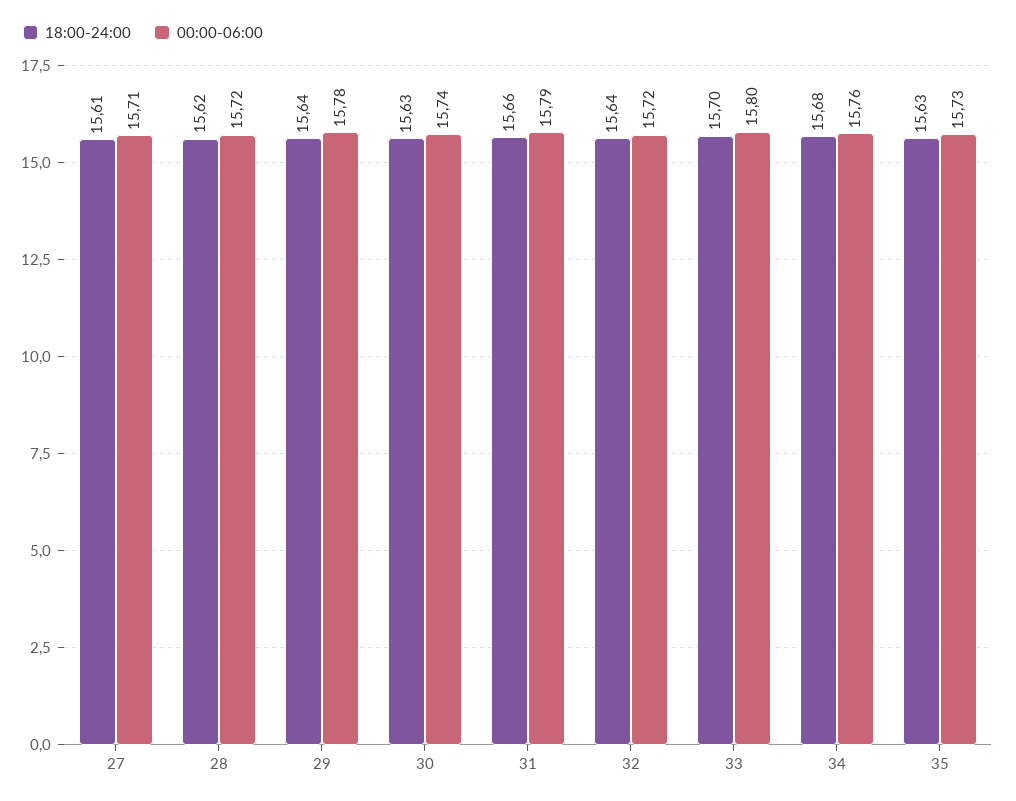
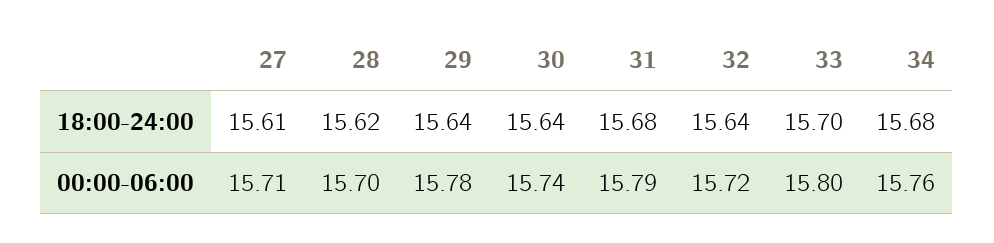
  {
    "18:00-24:00": {
      "27": 15.61,
      "28": 15.62,
      "29": 15.64,
-     "30": 15.63,
+     "30": 15.64,
-     "31": 15.66,
+     "31": 15.68,
      "32": 15.64,
      "33": 15.7,
-     "34": 15.68,
+     "34": 15.68
-     "35": 15.63
    },
    "00:00-06:00": {
      "27": 15.71,
-     "28": 15.72,
+     "28": 15.7,
      "29": 15.78,
      "30": 15.74,
      "31": 15.79,
      "32": 15.72,
      "33": 15.8,
-     "34": 15.76,
+     "34": 15.76
-     "35": 15.73
    }
  }

